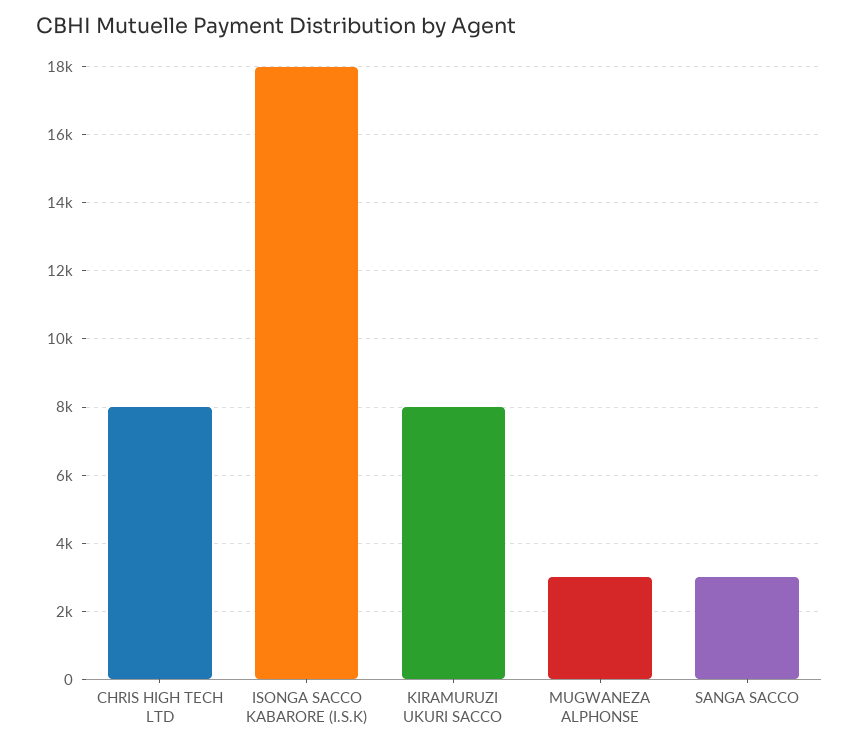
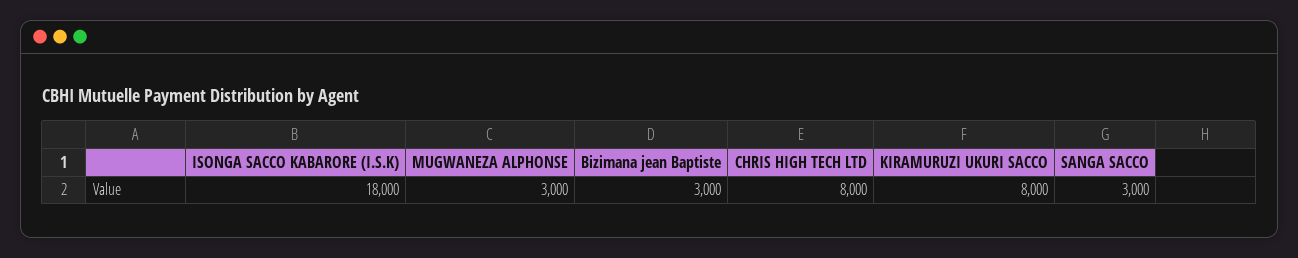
  {
    "CHRIS HIGH TECH LTD": 8000,
    "ISONGA SACCO KABARORE (I.S.K)": 18000,
    "KIRAMURUZI UKURI SACCO": 8000,
    "MUGWANEZA ALPHONSE": 3000,
-   "SANGA SACCO": 3000
+   "SANGA SACCO": 3000,
+   "Bizimana jean Baptiste": 3000
  }

